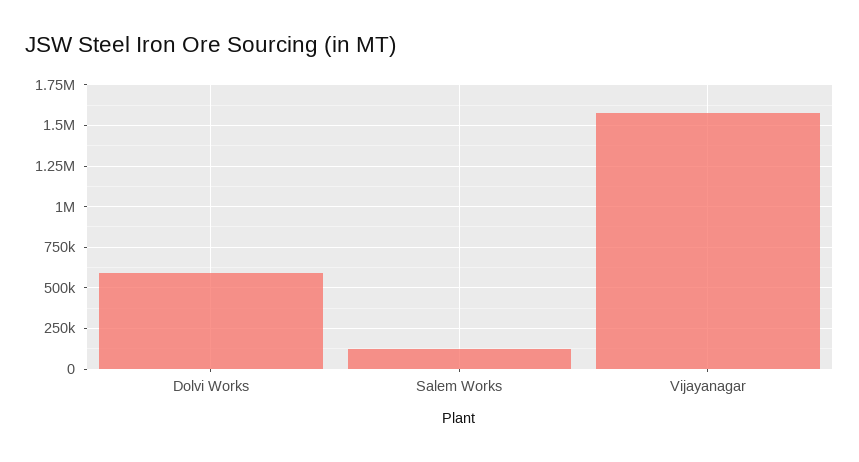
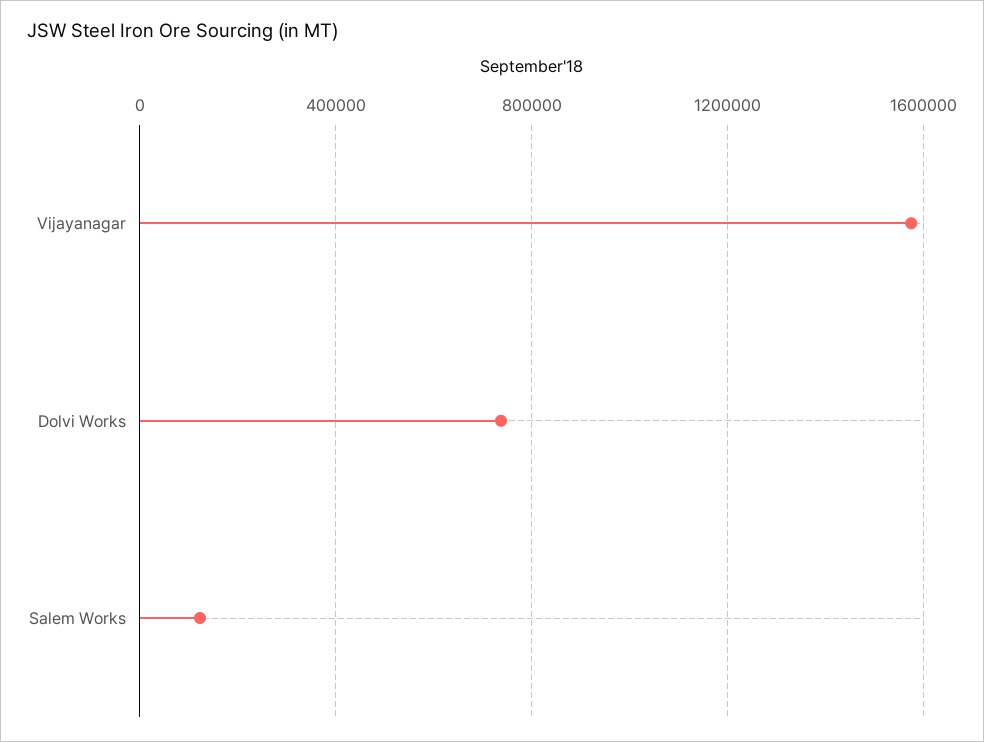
  {
-   "Dolvi Works": 600000,
+   "Dolvi Works": 750000,
    "Salem Works": 100000,
    "Vijayanagar": 1550000
  }

